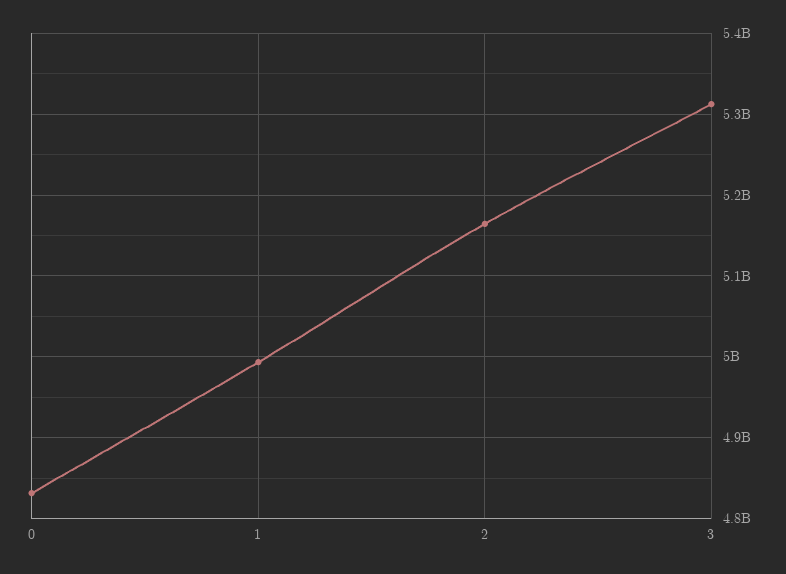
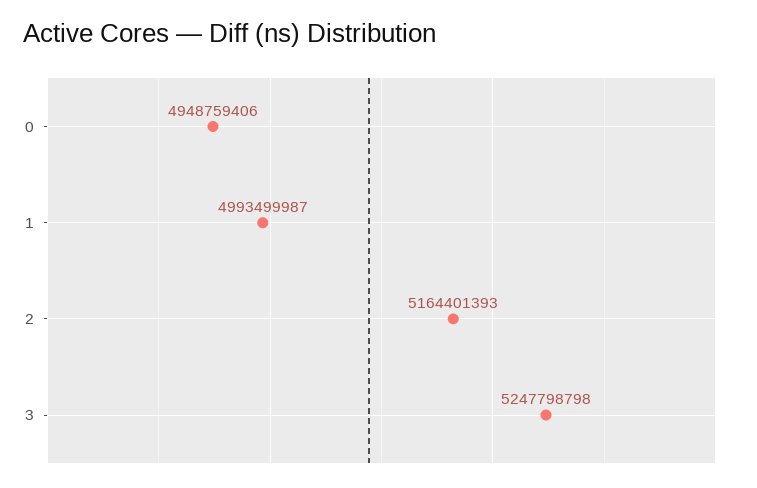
  {
-   "0": 4830000000,
+   "0": 4948759406,
    "1": 4993499987,
    "2": 5164401393,
-   "3": 5310000000
+   "3": 5247798798
  }

